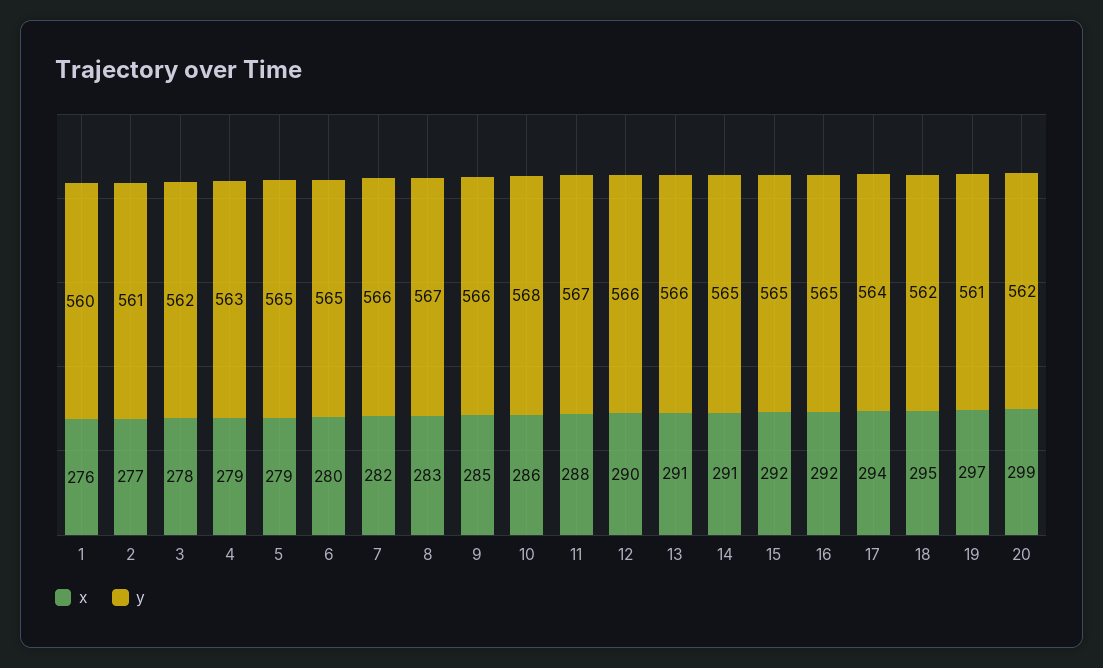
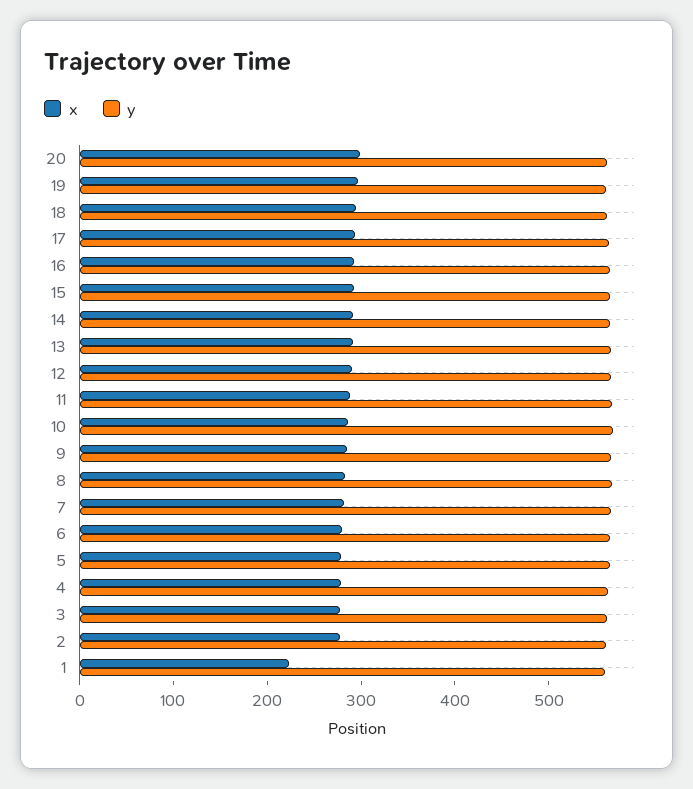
  {
    "x": {
-     "1": 276,
+     "1": 220,
      "2": 277,
      "3": 278,
      "4": 279,
      "5": 279,
      "6": 280,
      "7": 282,
      "8": 283,
      "9": 285,
      "10": 286,
      "11": 288,
      "12": 290,
      "13": 291,
      "14": 291,
      "15": 292,
      "16": 292,
      "17": 294,
      "18": 295,
      "19": 297,
      "20": 299
    },
    "y": {
      "1": 560,
      "2": 561,
      "3": 562,
      "4": 563,
      "5": 565,
      "6": 565,
      "7": 566,
      "8": 567,
      "9": 566,
      "10": 568,
      "11": 567,
      "12": 566,
      "13": 566,
      "14": 565,
      "15": 565,
      "16": 565,
      "17": 564,
      "18": 562,
      "19": 561,
      "20": 562
    }
  }

